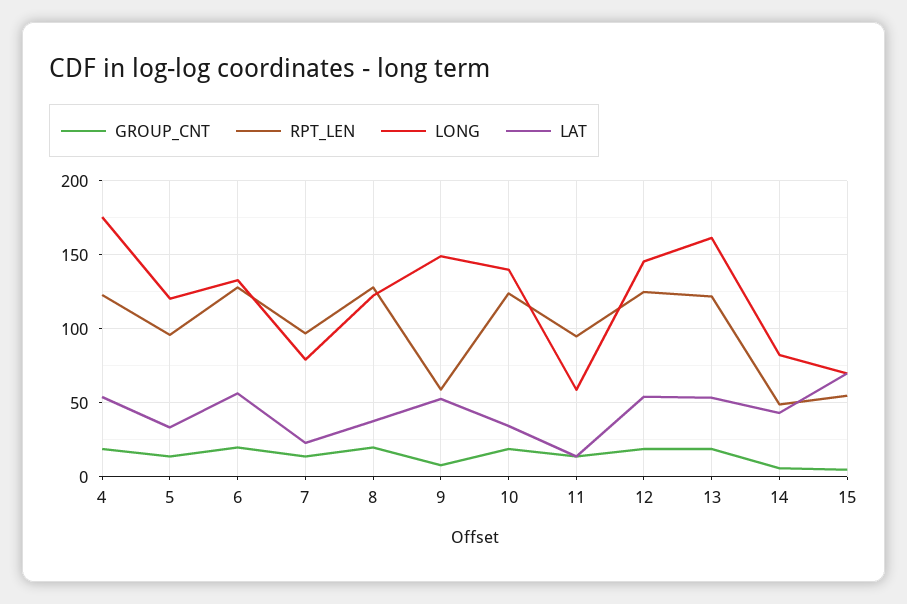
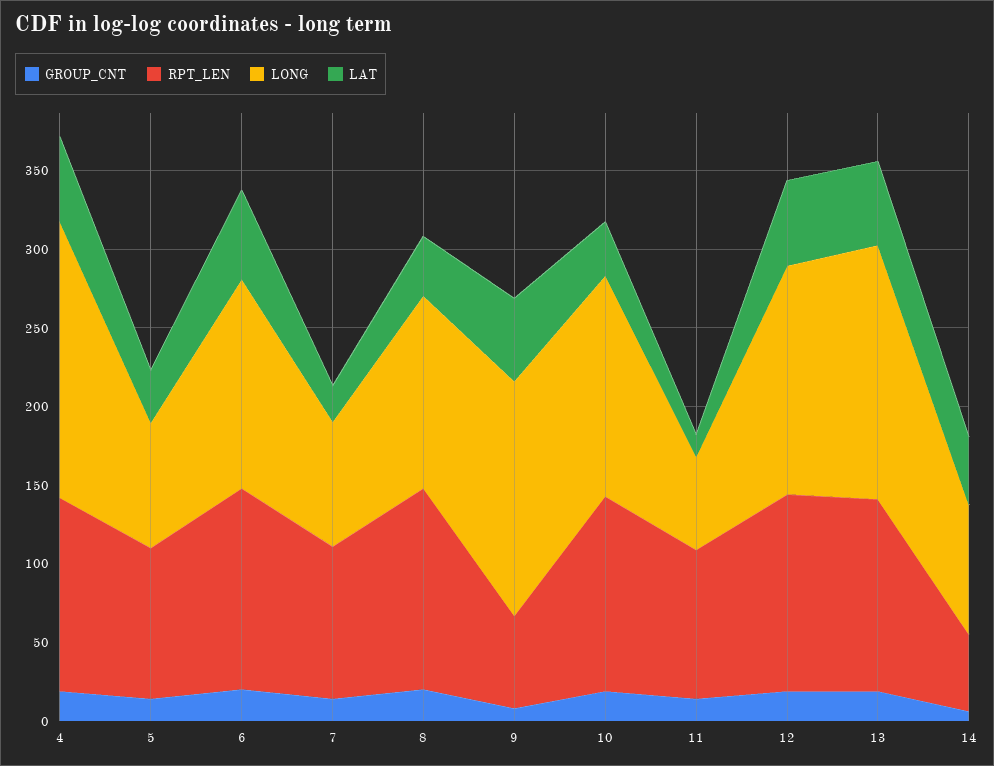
  {
    "GROUP_CNT": {
      "4": 20,
      "5": 15,
      "6": 20,
      "7": 15,
      "8": 20,
      "9": 10,
      "10": 20,
      "11": 15,
      "12": 20,
      "13": 20,
-     "14": 5,
+     "14": 5
-     "15": 5
    },
    "RPT_LEN": {
      "4": 125,
      "5": 95,
      "6": 130,
      "7": 95,
      "8": 130,
      "9": 60,
      "10": 125,
      "11": 95,
      "12": 125,
      "13": 120,
-     "14": 50,
+     "14": 50
-     "15": 55
    },
    "LONG": {
      "4": 175,
-     "5": 120,
+     "5": 80,
      "6": 135,
      "7": 80,
      "8": 120,
      "9": 150,
      "10": 140,
      "11": 60,
      "12": 145,
      "13": 160,
-     "14": 80,
+     "14": 80
-     "15": 70
    },
    "LAT": {
      "4": 55,
      "5": 35,
      "6": 55,
      "7": 25,
      "8": 40,
      "9": 55,
      "10": 35,
      "11": 15,
      "12": 55,
      "13": 55,
-     "14": 45,
+     "14": 45
-     "15": 70
    }
  }

